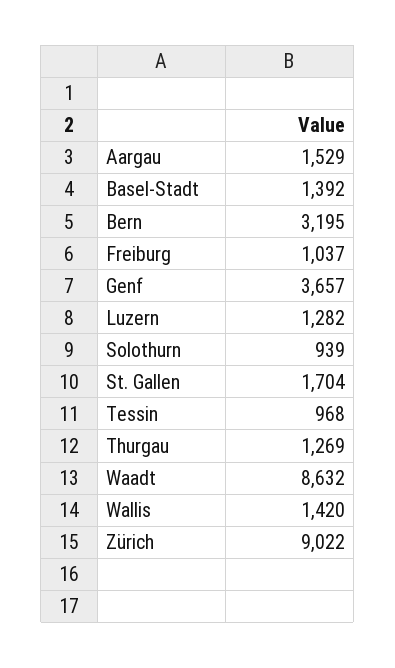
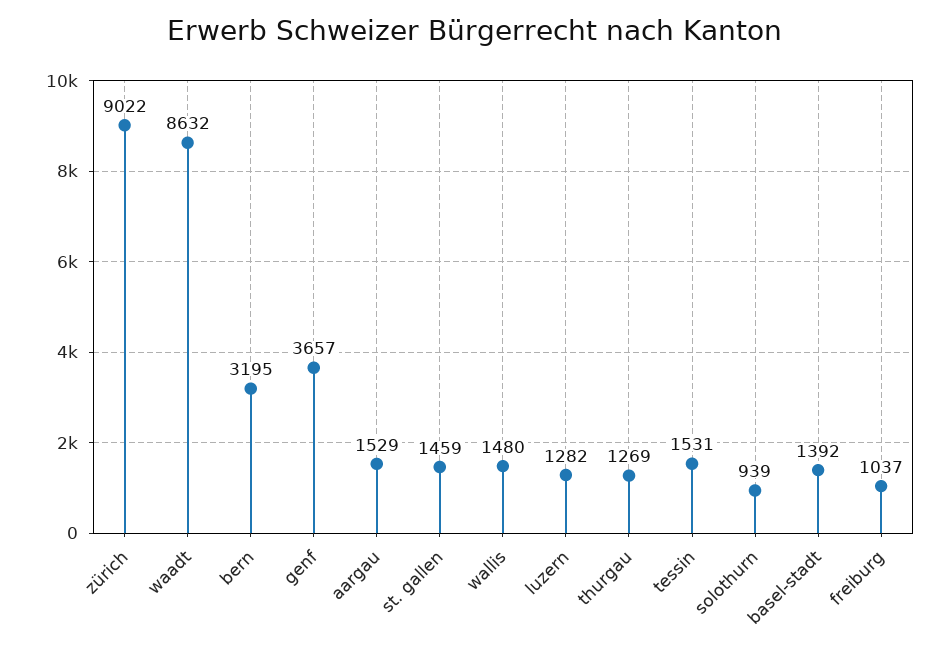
  {
    "Aargau": 1529,
    "Basel-Stadt": 1392,
    "Bern": 3195,
    "Freiburg": 1037,
    "Genf": 3657,
    "Luzern": 1282,
    "Solothurn": 939,
-   "St. Gallen": 1704,
+   "St. Gallen": 1459,
-   "Tessin": 968,
+   "Tessin": 1531,
    "Thurgau": 1269,
    "Waadt": 8632,
-   "Wallis": 1420,
+   "Wallis": 1480,
    "Zürich": 9022
  }

